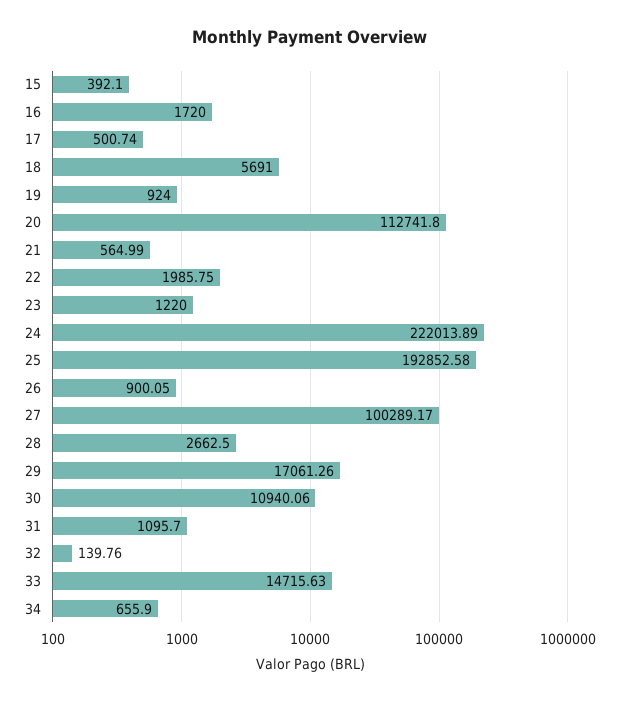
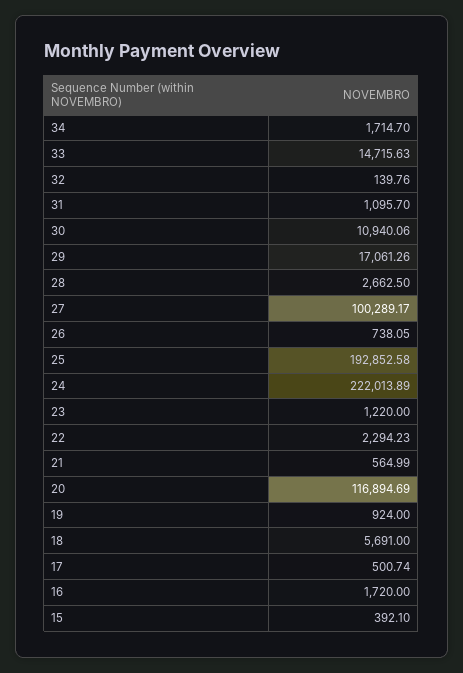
  {
    "15": 392.1,
    "16": 1720,
    "17": 500.74,
    "18": 5691,
    "19": 924,
-   "20": 112741.8,
+   "20": 116894.69,
    "21": 564.99,
-   "22": 1985.75,
+   "22": 2294.23,
    "23": 1220,
    "24": 222013.89,
    "25": 192852.58,
-   "26": 900.05,
+   "26": 738.05,
    "27": 100289.17,
    "28": 2662.5,
    "29": 17061.26,
    "30": 10940.06,
    "31": 1095.7,
    "32": 139.76,
    "33": 14715.63,
-   "34": 655.9
+   "34": 1714.7
  }

